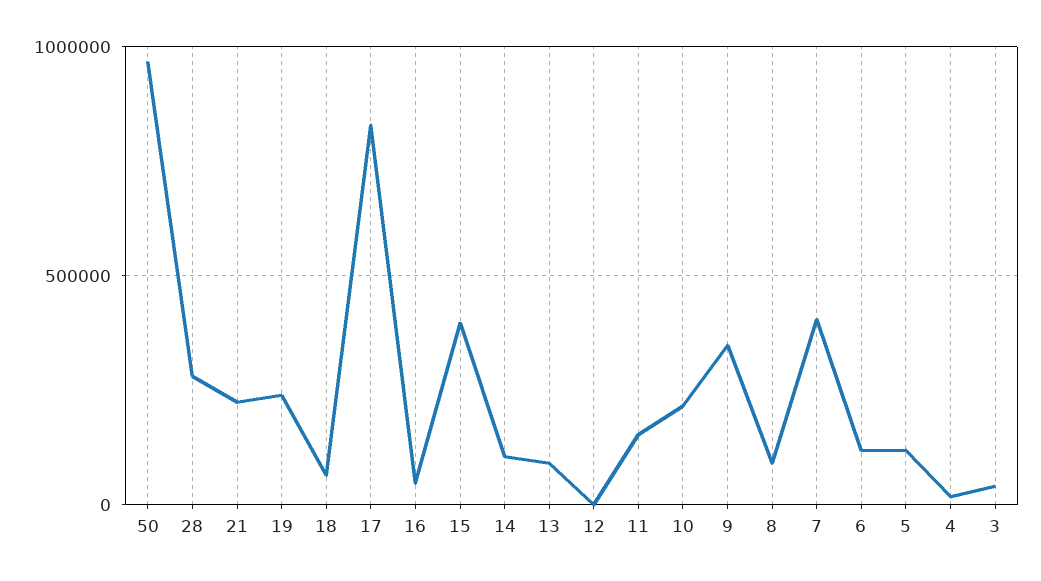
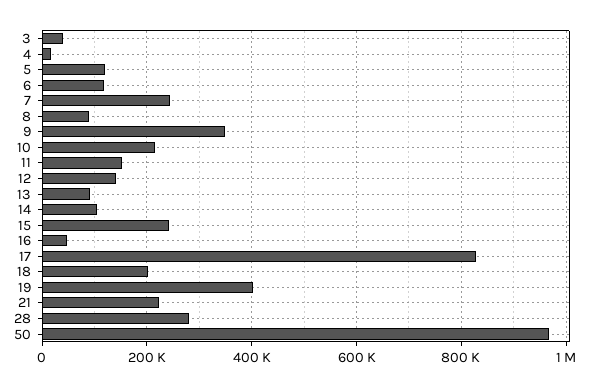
  {
    "50": 960000,
    "28": 280000,
    "21": 220000,
-   "19": 250000,
+   "19": 400000,
-   "18": 50000,
+   "18": 200000,
    "17": 820000,
    "16": 40000,
-   "15": 400000,
+   "15": 240000,
    "14": 100000,
    "13": 100000,
-   "12": 0,
+   "12": 140000,
    "11": 160000,
    "10": 220000,
    "9": 340000,
    "8": 100000,
-   "7": 400000,
+   "7": 240000,
    "6": 120000,
    "5": 120000,
    "4": 20000,
    "3": 40000
  }

